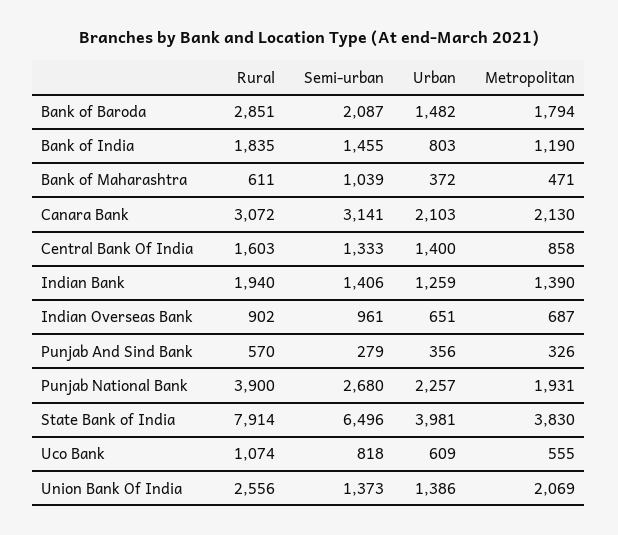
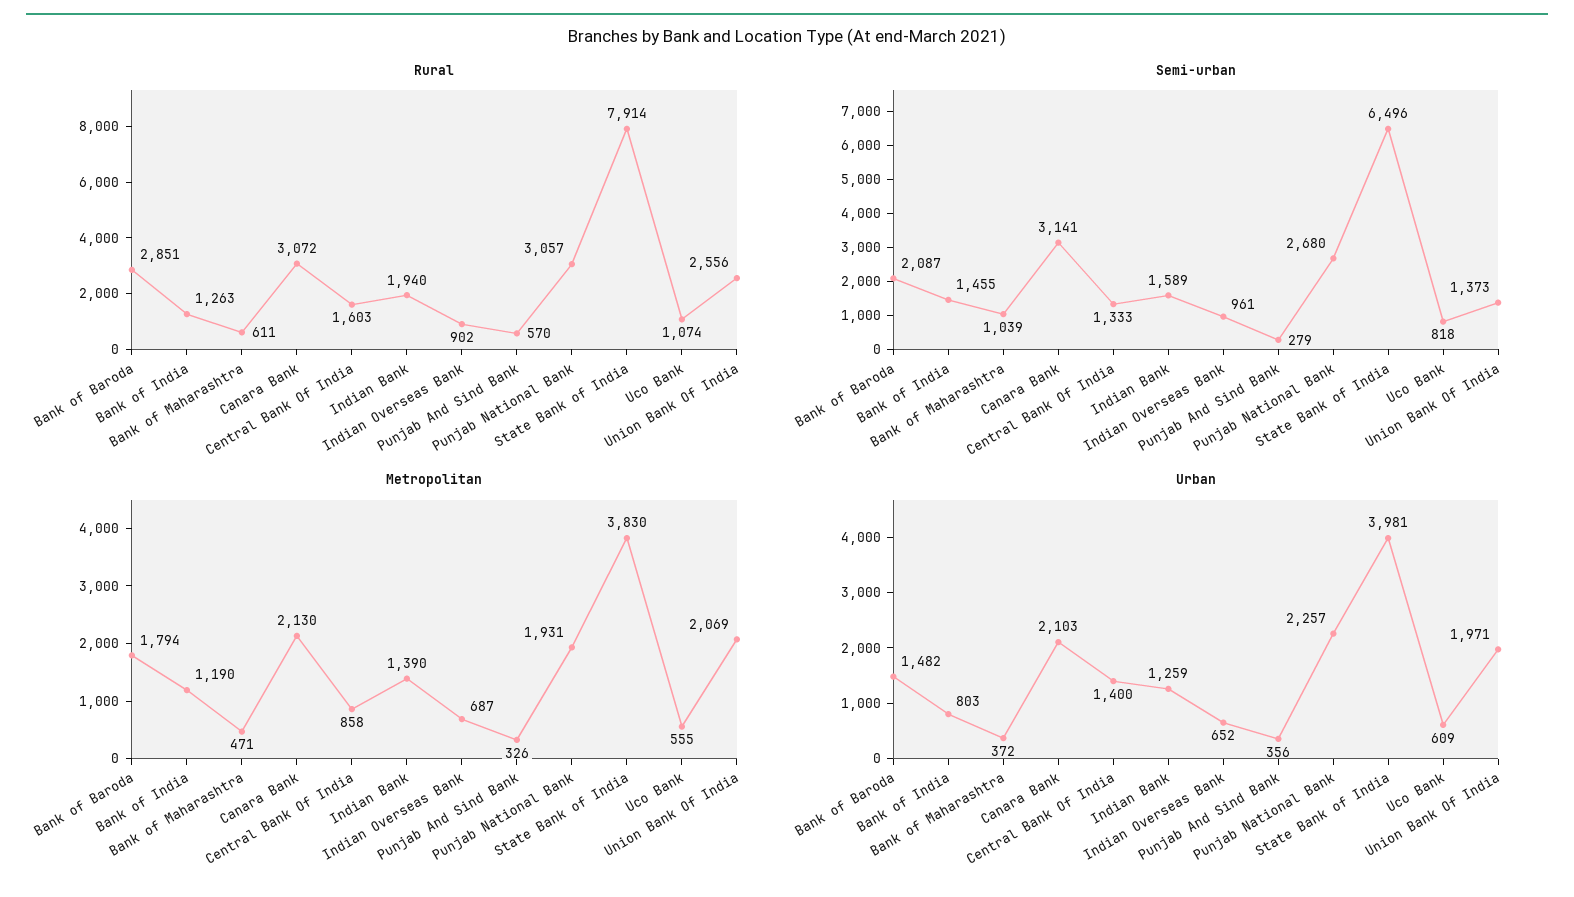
  {
    "Rural": {
      "Bank of Baroda": 2851,
-     "Bank of India": 1835,
+     "Bank of India": 1263,
      "Bank of Maharashtra": 611,
      "Canara Bank": 3072,
      "Central Bank Of India": 1603,
      "Indian Bank": 1940,
      "Indian Overseas Bank": 902,
      "Punjab And Sind Bank": 570,
-     "Punjab National Bank": 3900,
+     "Punjab National Bank": 3057,
      "State Bank of India": 7914,
      "Uco Bank": 1074,
      "Union Bank Of India": 2556
    },
    "Semi-urban": {
      "Bank of Baroda": 2087,
      "Bank of India": 1455,
      "Bank of Maharashtra": 1039,
      "Canara Bank": 3141,
      "Central Bank Of India": 1333,
-     "Indian Bank": 1406,
+     "Indian Bank": 1589,
      "Indian Overseas Bank": 961,
      "Punjab And Sind Bank": 279,
      "Punjab National Bank": 2680,
      "State Bank of India": 6496,
      "Uco Bank": 818,
      "Union Bank Of India": 1373
    },
    "Urban": {
      "Bank of Baroda": 1482,
      "Bank of India": 803,
      "Bank of Maharashtra": 372,
      "Canara Bank": 2103,
      "Central Bank Of India": 1400,
      "Indian Bank": 1259,
-     "Indian Overseas Bank": 651,
+     "Indian Overseas Bank": 652,
      "Punjab And Sind Bank": 356,
      "Punjab National Bank": 2257,
      "State Bank of India": 3981,
      "Uco Bank": 609,
-     "Union Bank Of India": 1386
+     "Union Bank Of India": 1971
    },
    "Metropolitan": {
      "Bank of Baroda": 1794,
      "Bank of India": 1190,
      "Bank of Maharashtra": 471,
      "Canara Bank": 2130,
      "Central Bank Of India": 858,
      "Indian Bank": 1390,
      "Indian Overseas Bank": 687,
      "Punjab And Sind Bank": 326,
      "Punjab National Bank": 1931,
      "State Bank of India": 3830,
      "Uco Bank": 555,
      "Union Bank Of India": 2069
    }
  }

